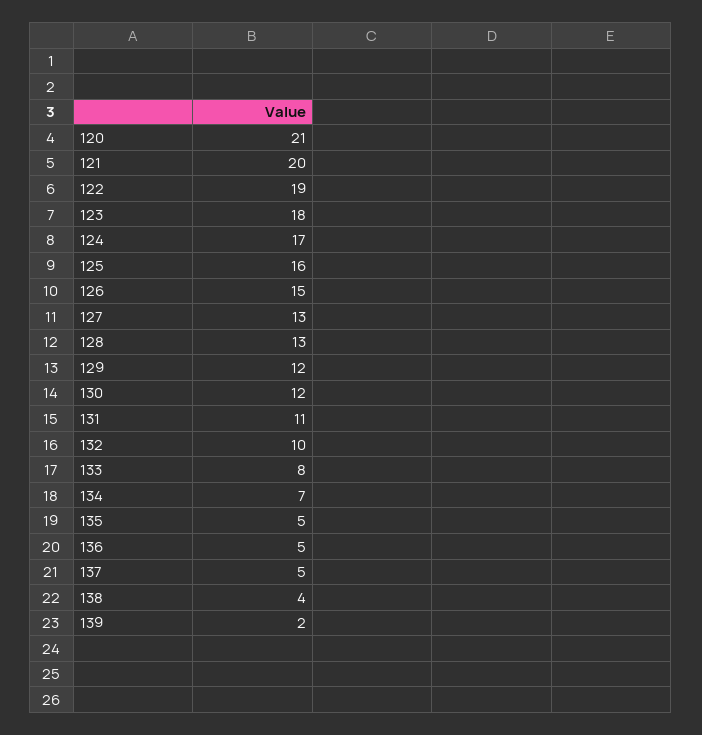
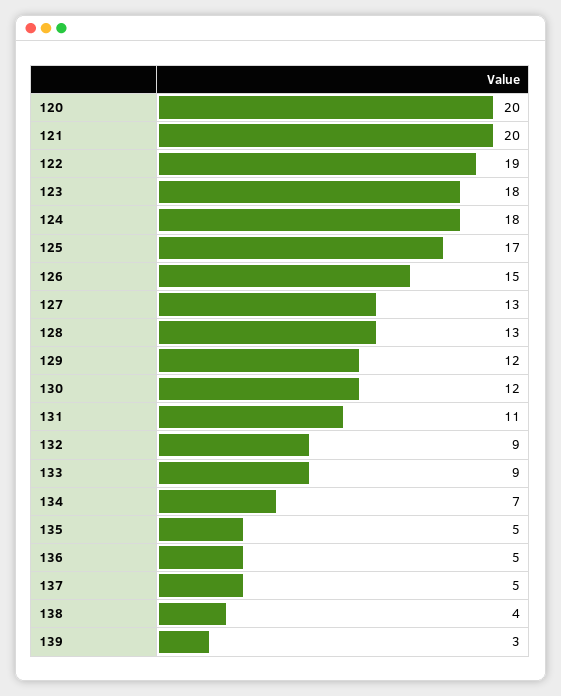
  {
-   "120": 21,
+   "120": 20,
    "121": 20,
    "122": 19,
    "123": 18,
-   "124": 17,
+   "124": 18,
-   "125": 16,
+   "125": 17,
    "126": 15,
    "127": 13,
    "128": 13,
    "129": 12,
    "130": 12,
    "131": 11,
-   "132": 10,
+   "132": 9,
-   "133": 8,
+   "133": 9,
    "134": 7,
    "135": 5,
    "136": 5,
    "137": 5,
    "138": 4,
-   "139": 2
+   "139": 3
  }

